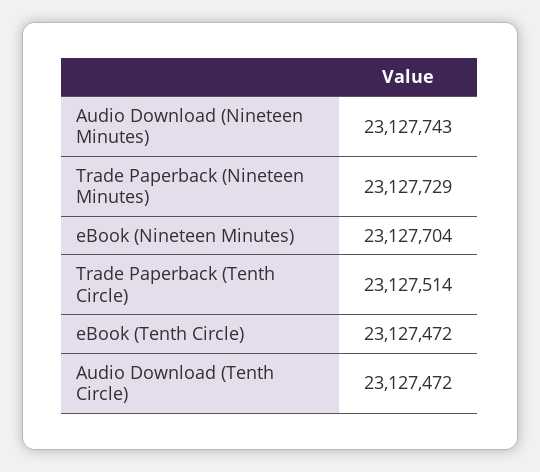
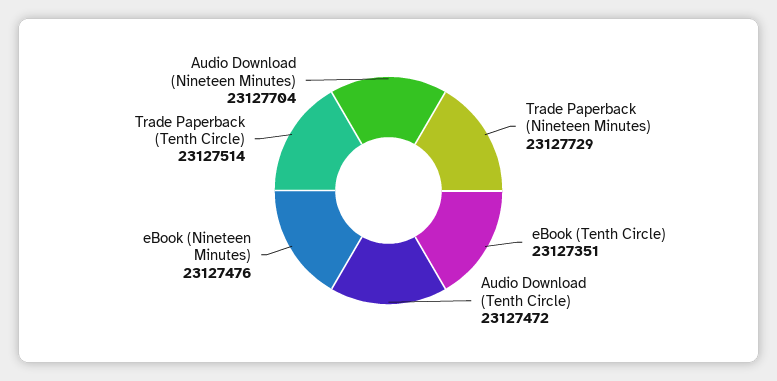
  {
-   "Audio Download (Nineteen Minutes)": 23127743,
+   "Audio Download (Nineteen Minutes)": 23127704,
    "Trade Paperback (Nineteen Minutes)": 23127729,
-   "eBook (Nineteen Minutes)": 23127704,
+   "eBook (Nineteen Minutes)": 23127476,
    "Trade Paperback (Tenth Circle)": 23127514,
-   "eBook (Tenth Circle)": 23127472,
+   "eBook (Tenth Circle)": 23127351,
    "Audio Download (Tenth Circle)": 23127472
  }

